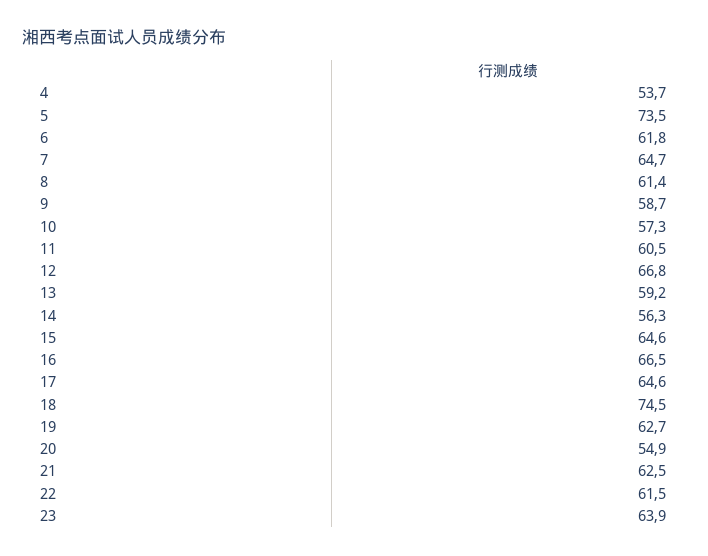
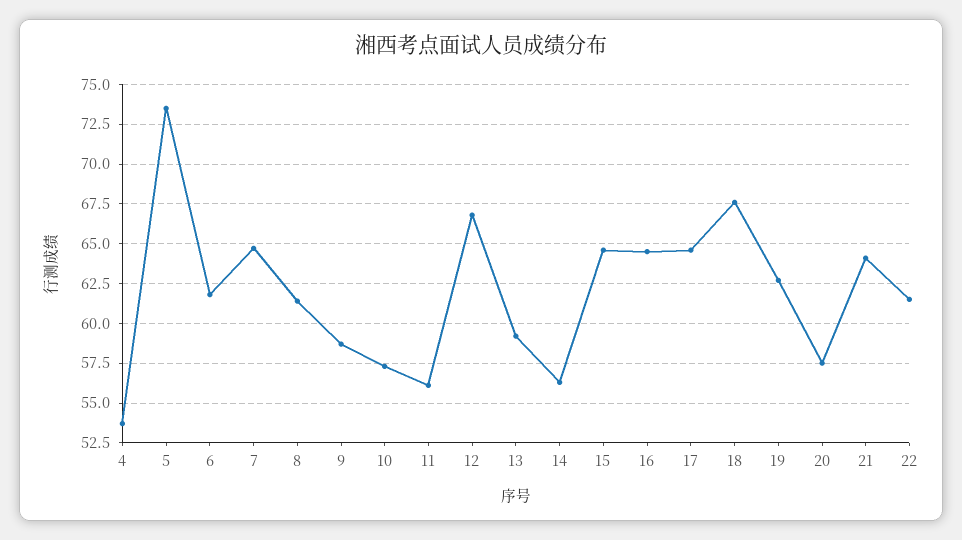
  {
    "4": 53.7,
    "5": 73.5,
    "6": 61.8,
    "7": 64.7,
    "8": 61.4,
    "9": 58.7,
    "10": 57.3,
-   "11": 60.5,
+   "11": 56,
    "12": 66.8,
    "13": 59.2,
    "14": 56.3,
    "15": 64.6,
-   "16": 66.5,
+   "16": 64.5,
    "17": 64.6,
-   "18": 74.5,
+   "18": 67.5,
    "19": 62.7,
-   "20": 54.9,
+   "20": 57.5,
-   "21": 62.5,
+   "21": 64,
-   "22": 61.5,
+   "22": 61.5
-   "23": 63.9
  }

